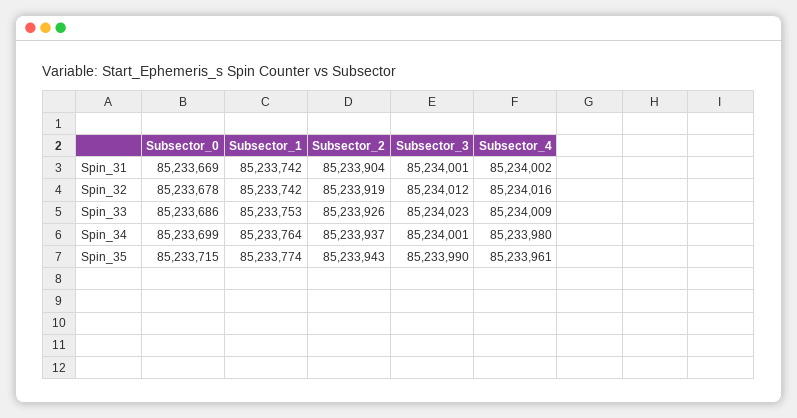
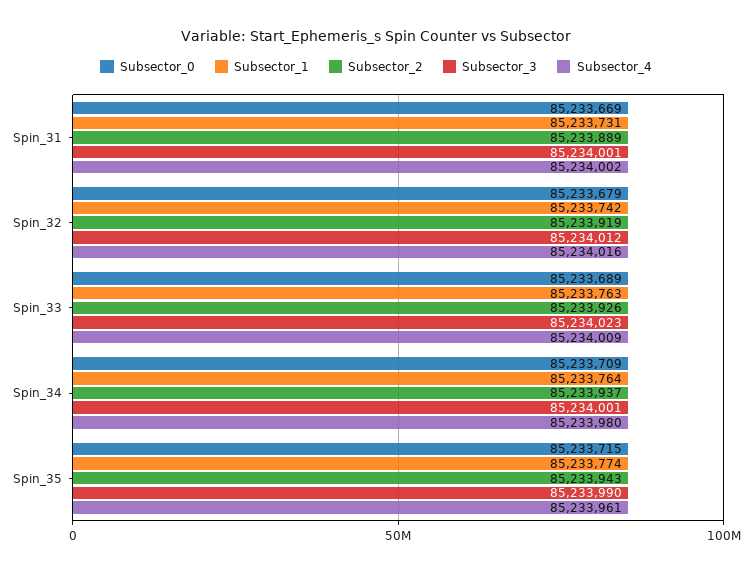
  {
    "Subsector_0": {
      "Spin_31": 85233669,
-     "Spin_32": 85233678,
+     "Spin_32": 85233679,
-     "Spin_33": 85233686,
+     "Spin_33": 85233689,
-     "Spin_34": 85233699,
+     "Spin_34": 85233709,
      "Spin_35": 85233715
    },
    "Subsector_1": {
-     "Spin_31": 85233742,
+     "Spin_31": 85233731,
      "Spin_32": 85233742,
-     "Spin_33": 85233753,
+     "Spin_33": 85233763,
      "Spin_34": 85233764,
      "Spin_35": 85233774
    },
    "Subsector_2": {
-     "Spin_31": 85233904,
+     "Spin_31": 85233889,
      "Spin_32": 85233919,
      "Spin_33": 85233926,
      "Spin_34": 85233937,
      "Spin_35": 85233943
    },
    "Subsector_3": {
      "Spin_31": 85234001,
      "Spin_32": 85234012,
      "Spin_33": 85234023,
      "Spin_34": 85234001,
      "Spin_35": 85233990
    },
    "Subsector_4": {
      "Spin_31": 85234002,
      "Spin_32": 85234016,
      "Spin_33": 85234009,
      "Spin_34": 85233980,
      "Spin_35": 85233961
    }
  }

